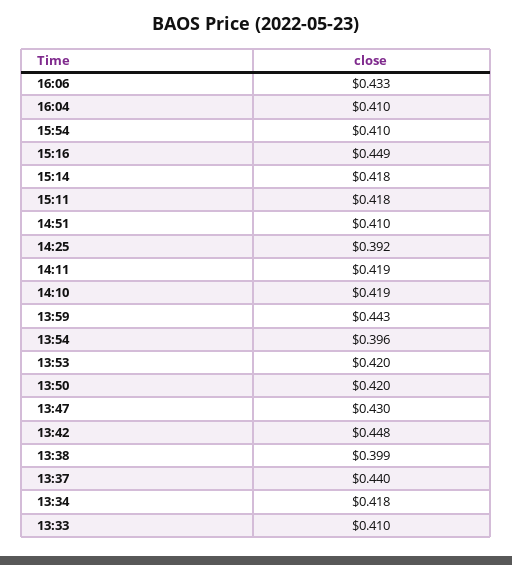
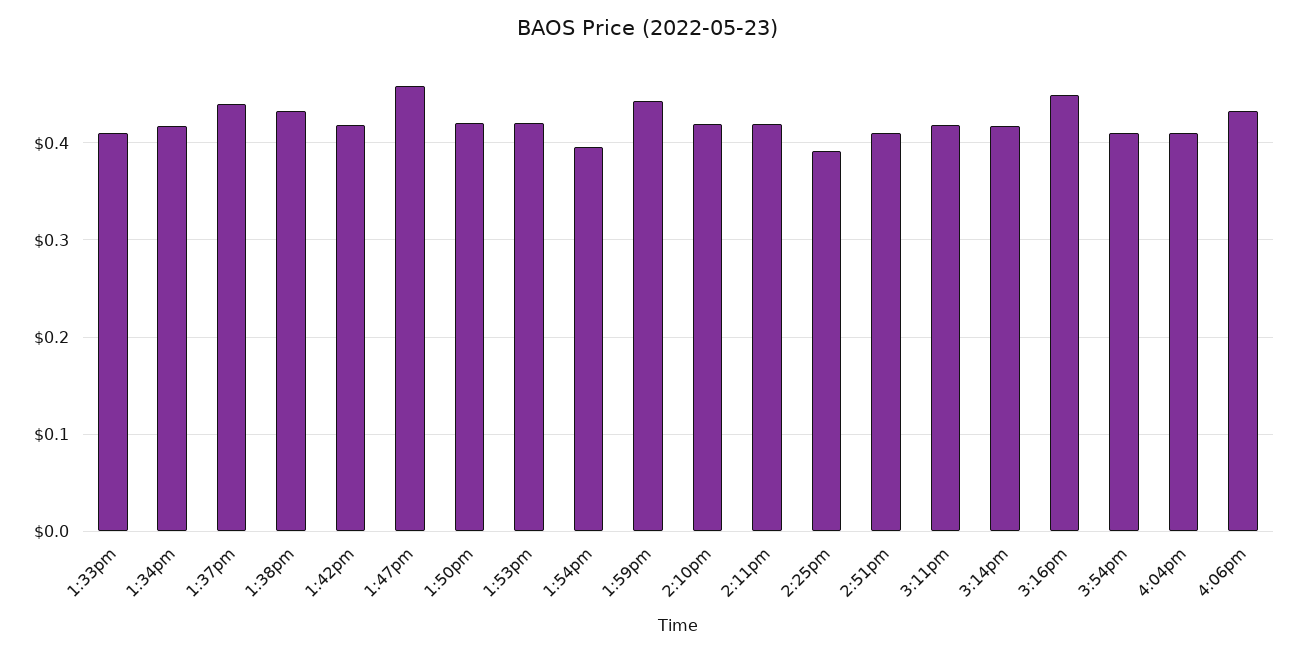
  {
    "16:06": 0.433,
    "16:04": 0.41,
    "15:54": 0.41,
    "15:16": 0.449,
    "15:14": 0.418,
    "15:11": 0.418,
    "14:51": 0.41,
    "14:25": 0.392,
    "14:11": 0.419,
    "14:10": 0.419,
    "13:59": 0.443,
    "13:54": 0.396,
    "13:53": 0.42,
    "13:50": 0.42,
-   "13:47": 0.43,
+   "13:47": 0.46,
-   "13:42": 0.448,
+   "13:42": 0.42,
-   "13:38": 0.399,
+   "13:38": 0.43,
    "13:37": 0.44,
    "13:34": 0.418,
    "13:33": 0.41
  }

